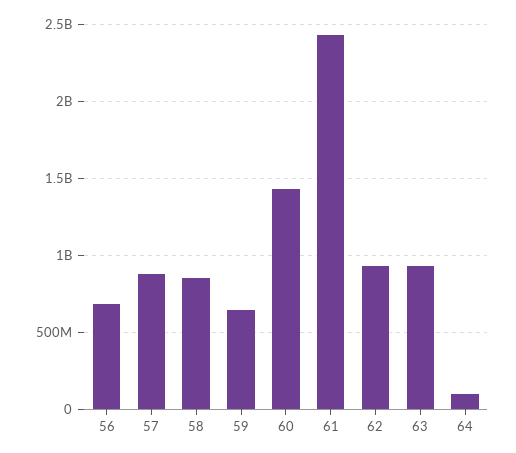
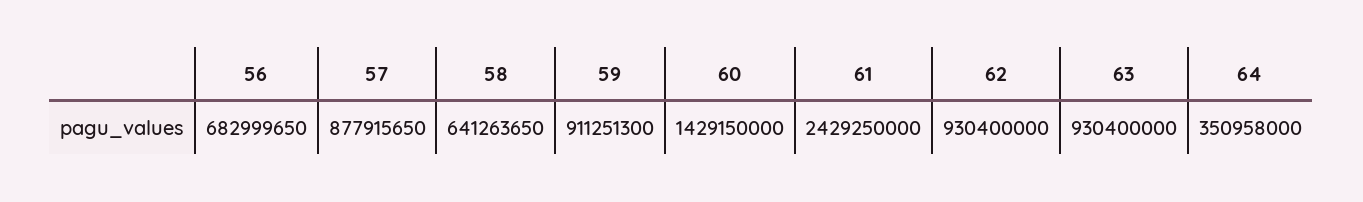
  {
    "56": 682999650,
    "57": 877915650,
-   "58": 850000000,
+   "58": 641263650,
-   "59": 650000000,
+   "59": 911251300,
    "60": 1429150000,
    "61": 2429250000,
    "62": 930400000,
    "63": 930400000,
-   "64": 100000000
+   "64": 350958000
  }

